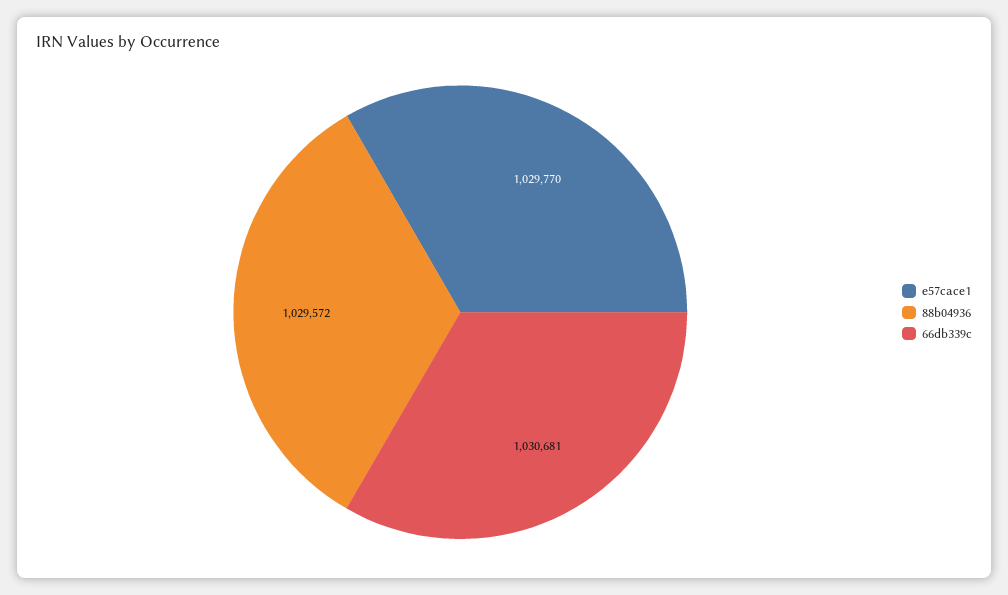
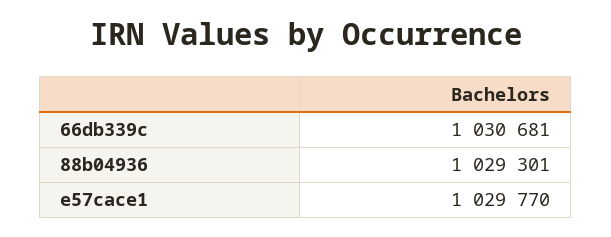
  {
    "e57cace1": 1029770,
-   "88b04936": 1029572,
+   "88b04936": 1029301,
    "66db339c": 1030681
  }

